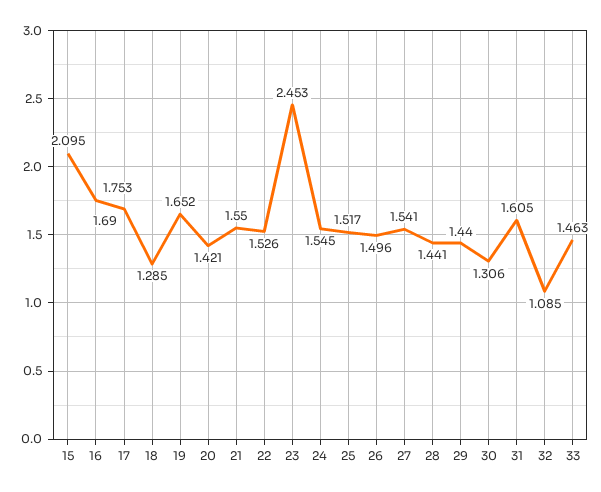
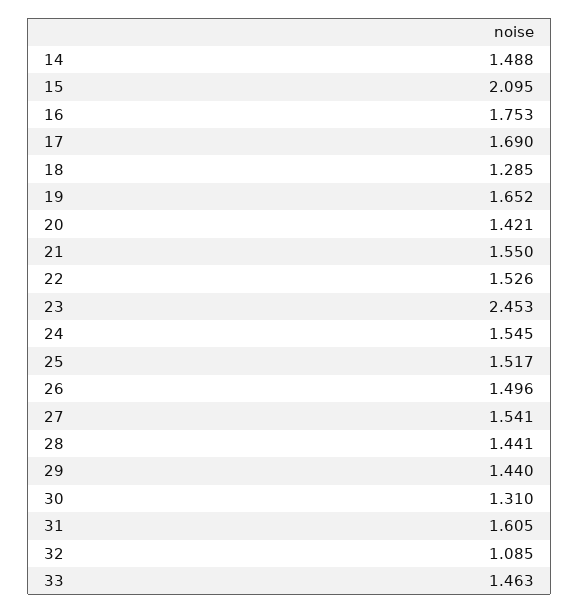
  {
    "15": 2.095,
    "16": 1.753,
    "17": 1.69,
    "18": 1.285,
    "19": 1.652,
    "20": 1.421,
    "21": 1.55,
    "22": 1.526,
    "23": 2.453,
    "24": 1.545,
    "25": 1.517,
    "26": 1.496,
    "27": 1.541,
    "28": 1.441,
    "29": 1.44,
-   "30": 1.306,
+   "30": 1.31,
    "31": 1.605,
    "32": 1.085,
-   "33": 1.463
+   "33": 1.463,
+   "14": 1.488
  }

